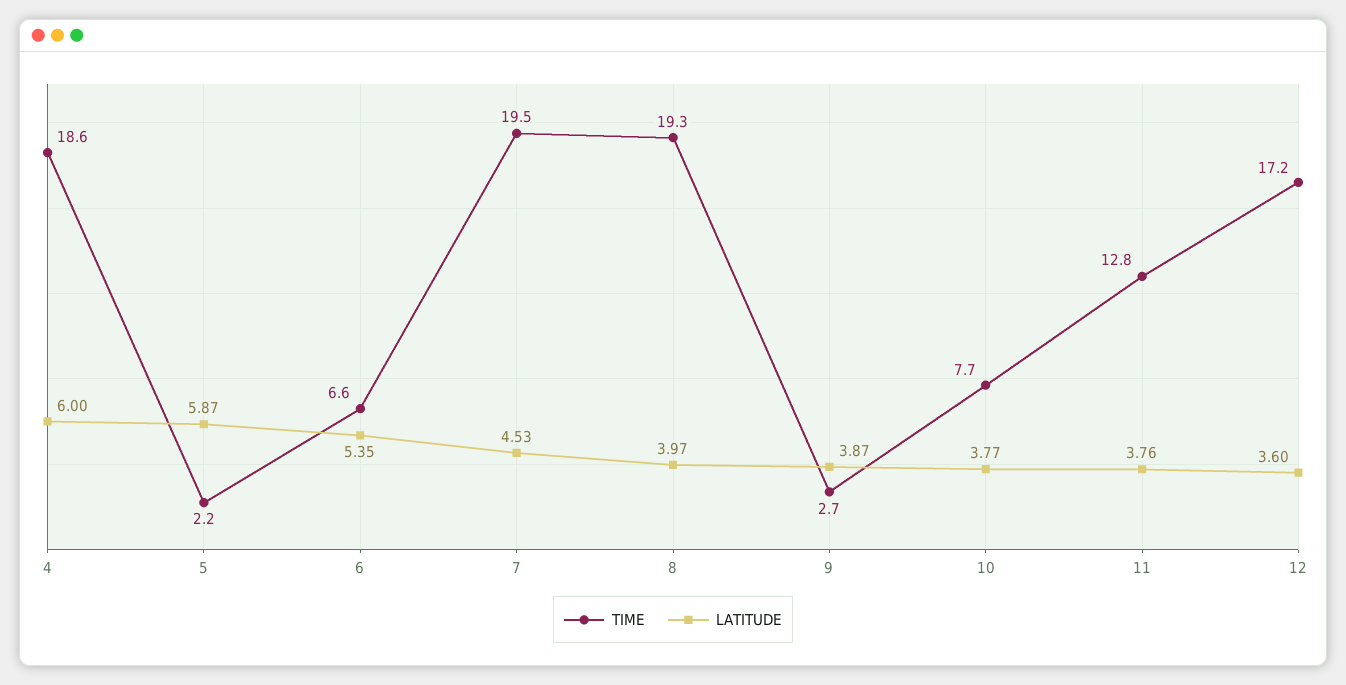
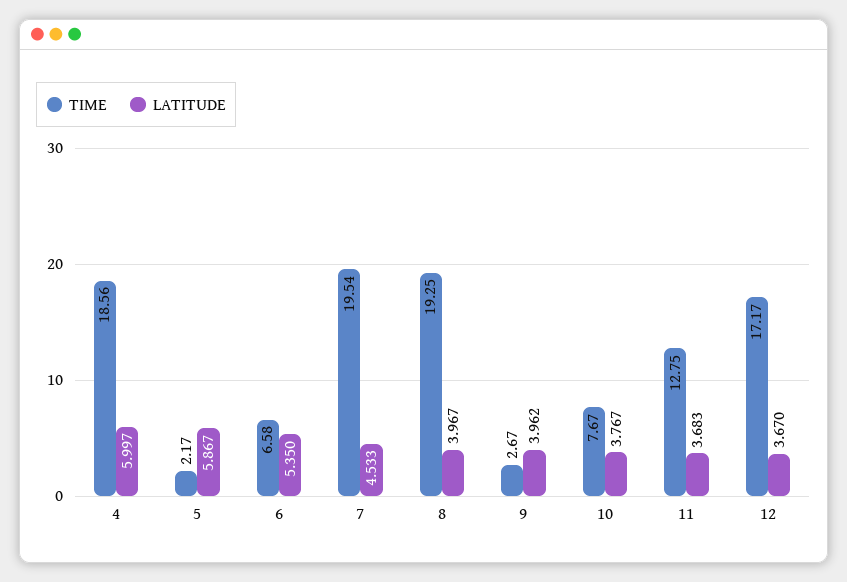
  {
    "TIME": {
      "4": 18.56,
      "5": 2.17,
      "6": 6.58,
      "7": 19.54,
      "8": 19.25,
      "9": 2.67,
      "10": 7.67,
      "11": 12.75,
      "12": 17.17
    },
    "LATITUDE": {
      "4": 5.997,
      "5": 5.867,
      "6": 5.35,
      "7": 4.533,
      "8": 3.967,
-     "9": 3.87,
+     "9": 3.962,
      "10": 3.767,
-     "11": 3.76,
+     "11": 3.683,
-     "12": 3.6
+     "12": 3.67
    }
  }

